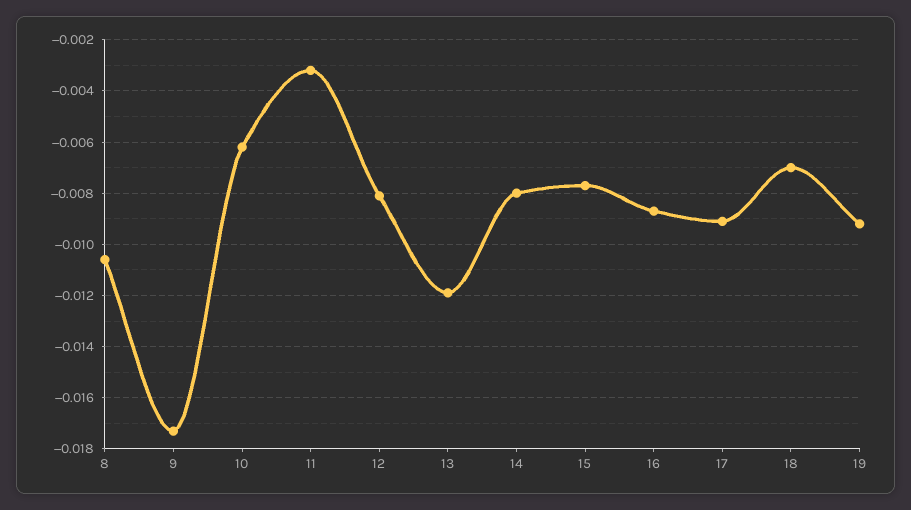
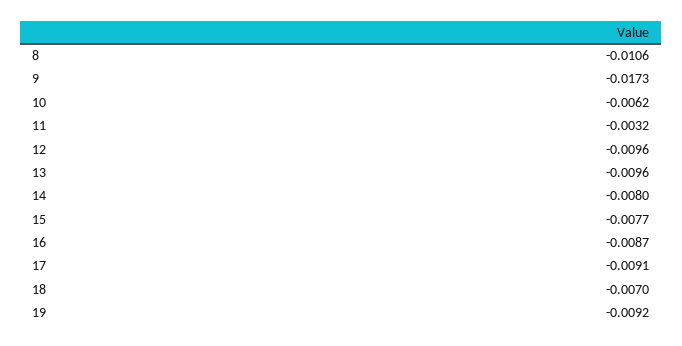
  {
    "8": -0.0106,
    "9": -0.0173,
    "10": -0.0062,
    "11": -0.0032,
-   "12": -0.008,
+   "12": -0.0096,
-   "13": -0.012,
+   "13": -0.0096,
    "14": -0.008,
    "15": -0.0077,
    "16": -0.0087,
    "17": -0.0091,
    "18": -0.007,
    "19": -0.0092
  }

